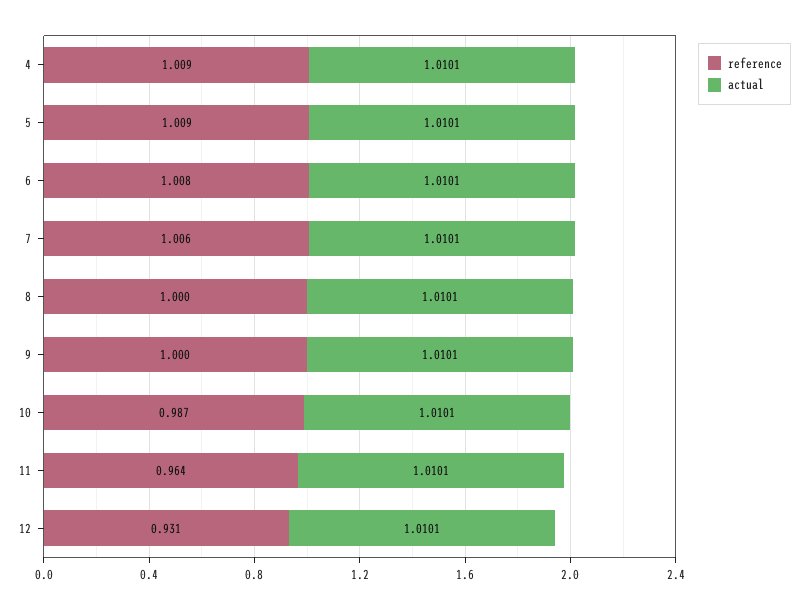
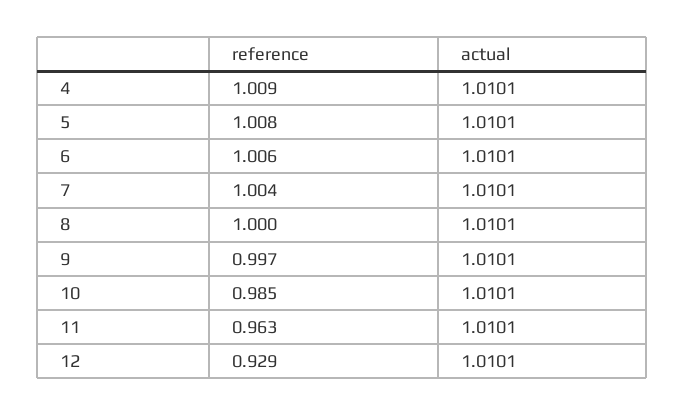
  {
    "reference": {
      "4": 1.009,
-     "5": 1.009,
+     "5": 1.008,
-     "6": 1.008,
+     "6": 1.006,
-     "7": 1.006,
+     "7": 1.004,
      "8": 1,
-     "9": 1,
+     "9": 0.997,
-     "10": 0.987,
+     "10": 0.985,
-     "11": 0.964,
+     "11": 0.963,
-     "12": 0.931
+     "12": 0.929
    },
    "actual": {
      "4": 1.0101,
      "5": 1.0101,
      "6": 1.0101,
      "7": 1.0101,
      "8": 1.0101,
      "9": 1.0101,
      "10": 1.0101,
      "11": 1.0101,
      "12": 1.0101
    }
  }

